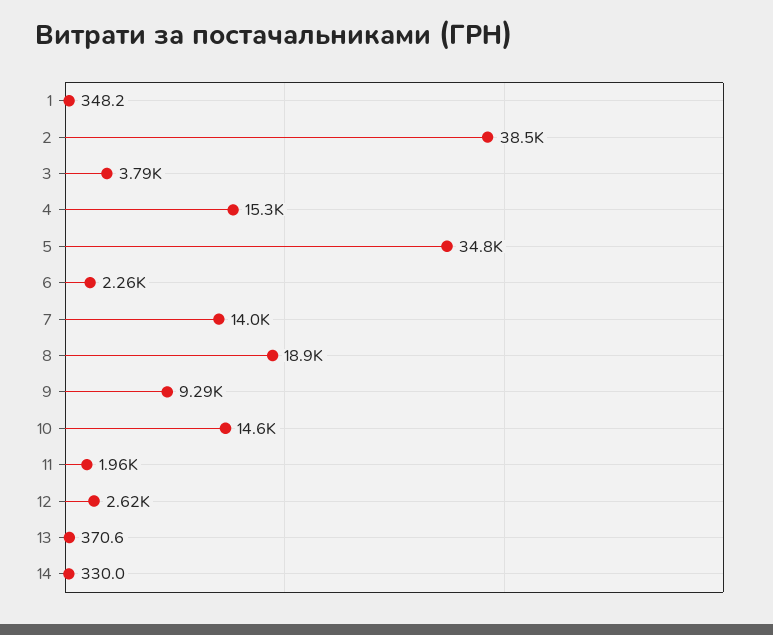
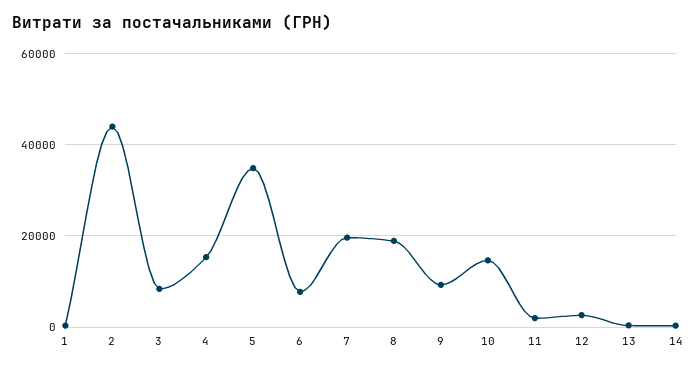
  {
    "1": 348.2,
-   "2": 38500,
+   "2": 44000,
-   "3": 3790,
+   "3": 8000,
    "4": 15300,
    "5": 34800,
-   "6": 2260,
+   "6": 8000,
-   "7": 14000,
+   "7": 20000,
    "8": 18900,
    "9": 9290,
    "10": 14600,
    "11": 1960,
    "12": 2620,
    "13": 370.6,
    "14": 330
  }

